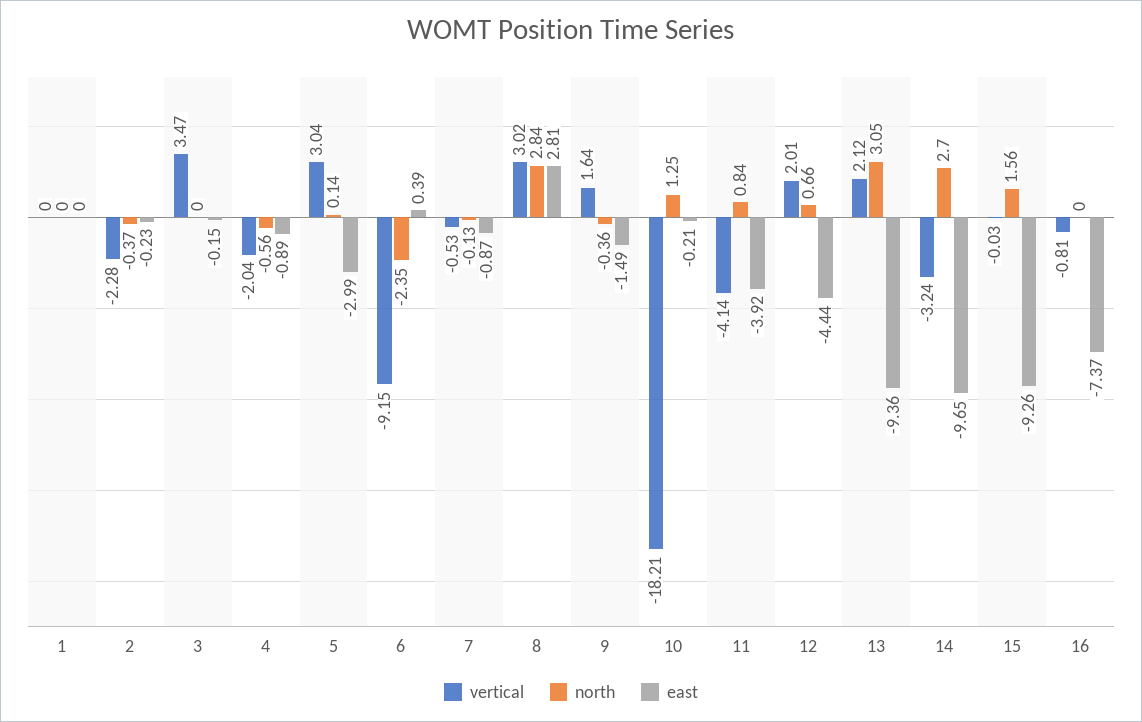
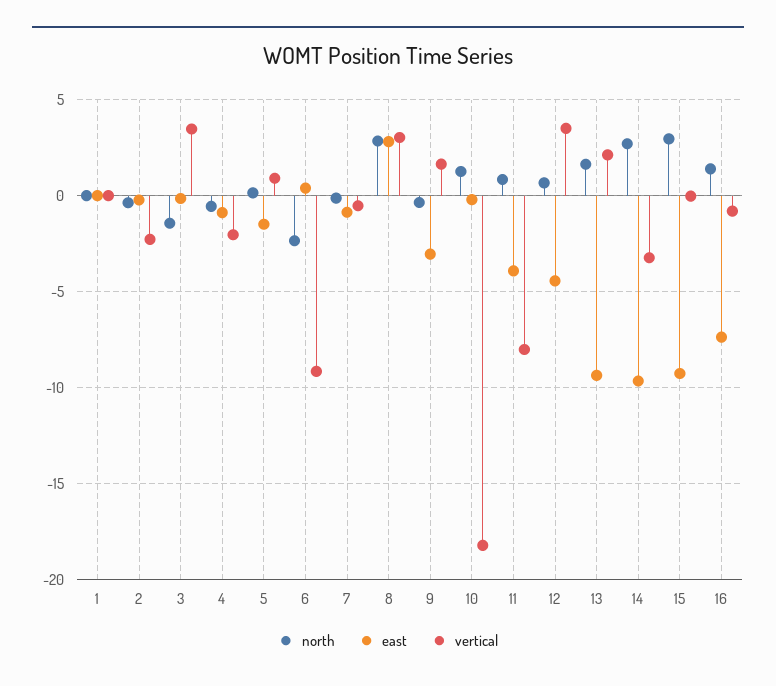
  {
    "vertical": {
      "1": 0,
      "2": -2.28,
      "3": 3.47,
      "4": -2.04,
-     "5": 3.04,
+     "5": 1,
      "6": -9.15,
      "7": -0.53,
      "8": 3.02,
      "9": 1.64,
      "10": -18.21,
-     "11": -4.14,
+     "11": -8,
-     "12": 2.01,
+     "12": 3.5,
      "13": 2.12,
      "14": -3.24,
      "15": -0.03,
      "16": -0.81
    },
    "north": {
      "1": 0,
      "2": -0.37,
-     "3": 0,
+     "3": -1.5,
      "4": -0.56,
      "5": 0.14,
      "6": -2.35,
      "7": -0.13,
      "8": 2.84,
      "9": -0.36,
      "10": 1.25,
      "11": 0.84,
      "12": 0.66,
-     "13": 3.05,
+     "13": 1.5,
      "14": 2.7,
-     "15": 1.56,
+     "15": 3,
-     "16": 0
+     "16": 1.5
    },
    "east": {
      "1": 0,
      "2": -0.23,
      "3": -0.15,
      "4": -0.89,
-     "5": -2.99,
+     "5": -1.5,
      "6": 0.39,
      "7": -0.87,
      "8": 2.81,
-     "9": -1.49,
+     "9": -3,
      "10": -0.21,
      "11": -3.92,
      "12": -4.44,
      "13": -9.36,
      "14": -9.65,
      "15": -9.26,
      "16": -7.37
    }
  }

